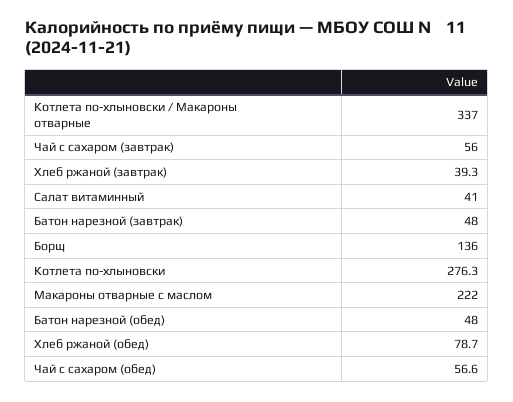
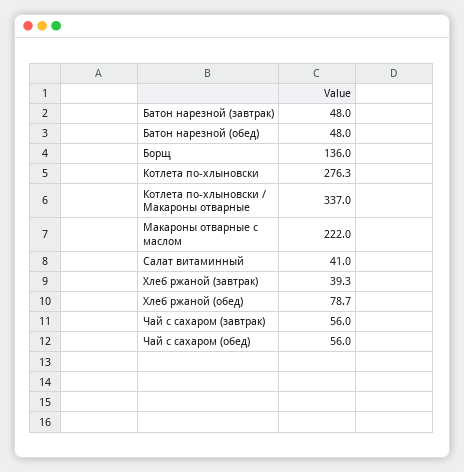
  {
    "Котлета по-хлыновски / Макароны отварные": 337,
    "Чай с сахаром (завтрак)": 56,
    "Хлеб ржаной (завтрак)": 39.3,
    "Салат витаминный": 41,
    "Батон нарезной (завтрак)": 48,
    "Борщ": 136,
    "Котлета по-хлыновски": 276.3,
    "Макароны отварные с маслом": 222,
    "Батон нарезной (обед)": 48,
    "Хлеб ржаной (обед)": 78.7,
-   "Чай с сахаром (обед)": 56.6
+   "Чай с сахаром (обед)": 56
  }

